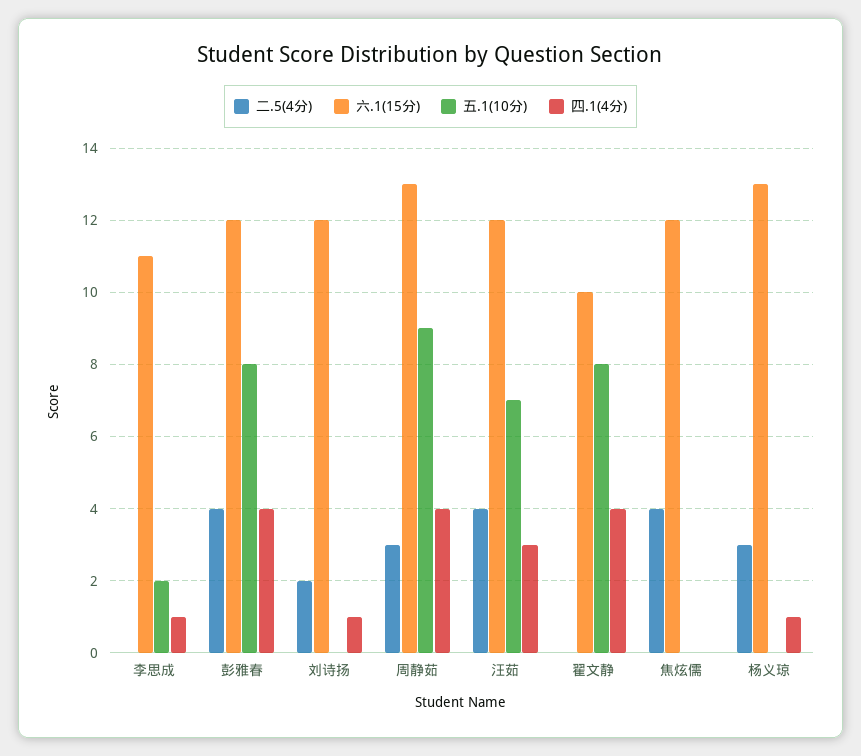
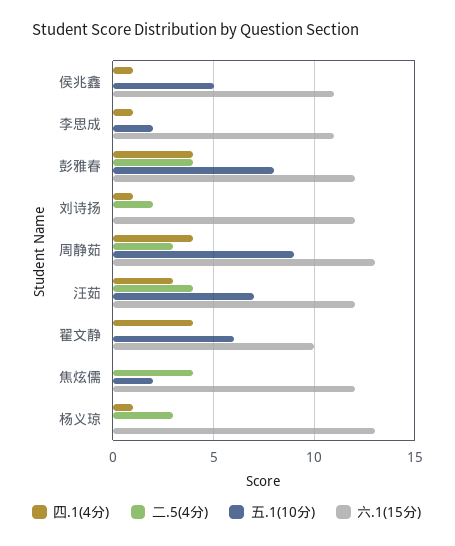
  {
    "二.5(4分)": {
      "李思成": 0,
      "彭雅春": 4,
      "刘诗扬": 2,
      "周静茹": 3,
      "汪茹": 4,
      "翟文静": 0,
      "焦炫儒": 4,
-     "杨义琼": 3
+     "杨义琼": 3,
+     "侯兆鑫": 0
    },
    "六.1(15分)": {
      "李思成": 11,
      "彭雅春": 12,
      "刘诗扬": 12,
      "周静茹": 13,
      "汪茹": 12,
      "翟文静": 10,
      "焦炫儒": 12,
-     "杨义琼": 13
+     "杨义琼": 13,
+     "侯兆鑫": 11
    },
    "五.1(10分)": {
      "李思成": 2,
      "彭雅春": 8,
      "刘诗扬": 0,
      "周静茹": 9,
      "汪茹": 7,
-     "翟文静": 8,
+     "翟文静": 6,
-     "焦炫儒": 0,
+     "焦炫儒": 2,
-     "杨义琼": 0
+     "杨义琼": 0,
+     "侯兆鑫": 5
    },
    "四.1(4分)": {
      "李思成": 1,
      "彭雅春": 4,
      "刘诗扬": 1,
      "周静茹": 4,
      "汪茹": 3,
      "翟文静": 4,
      "焦炫儒": 0,
-     "杨义琼": 1
+     "杨义琼": 1,
+     "侯兆鑫": 1
    }
  }

